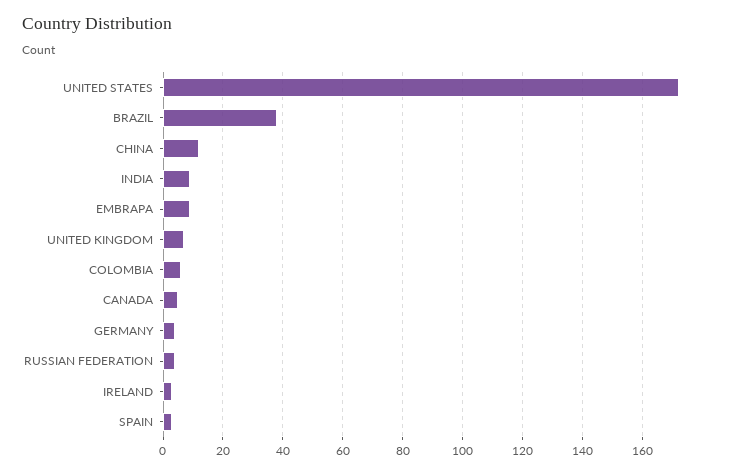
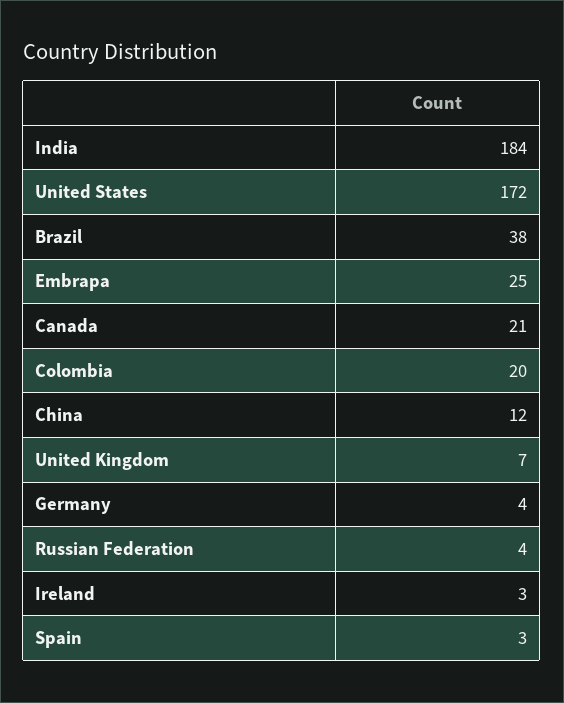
  {
    "UNITED STATES": 172,
    "BRAZIL": 38,
    "CHINA": 12,
-   "INDIA": 10,
+   "INDIA": 184,
-   "EMBRAPA": 10,
+   "EMBRAPA": 25,
    "UNITED KINGDOM": 7,
-   "COLOMBIA": 5,
+   "COLOMBIA": 20,
-   "CANADA": 5,
+   "CANADA": 21,
    "GERMANY": 4,
    "RUSSIAN FEDERATION": 4,
    "IRELAND": 3,
    "SPAIN": 3
  }

